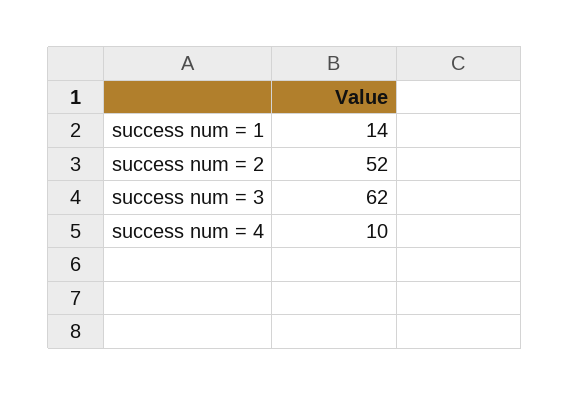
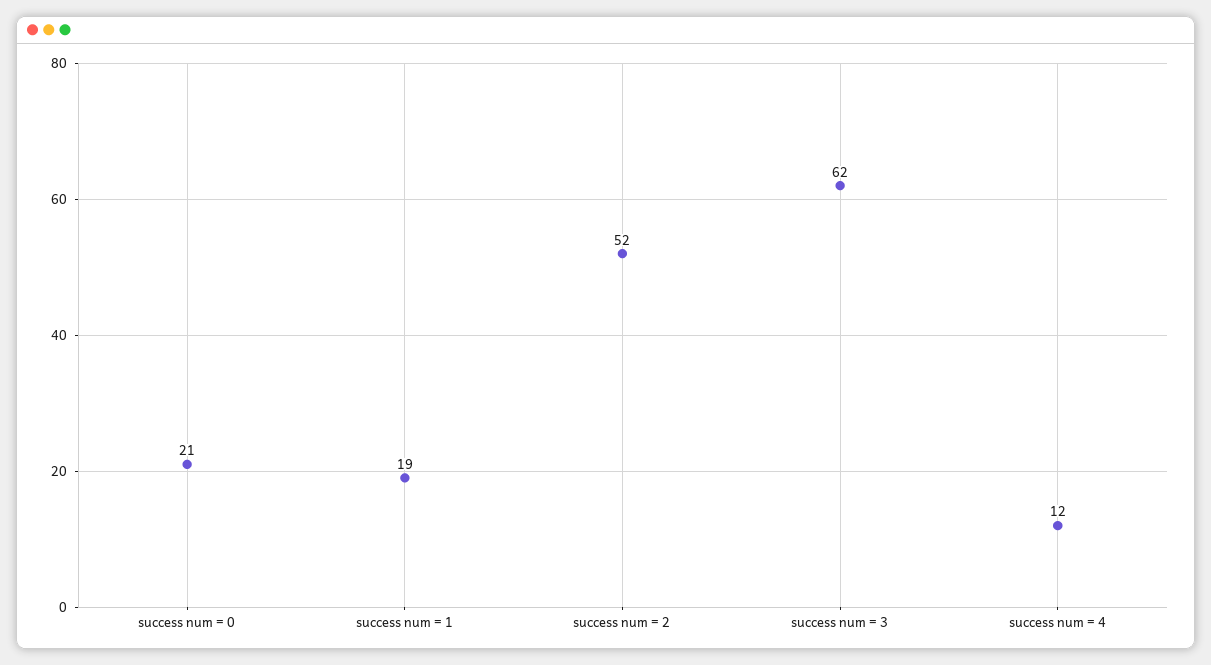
  {
-   "success num = 1": 14,
+   "success num = 1": 19,
    "success num = 2": 52,
    "success num = 3": 62,
-   "success num = 4": 10
+   "success num = 4": 12,
+   "success num = 0": 21
  }

